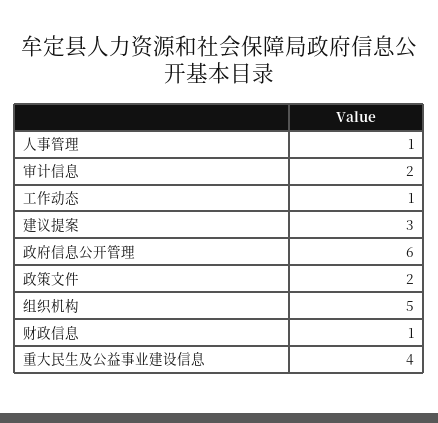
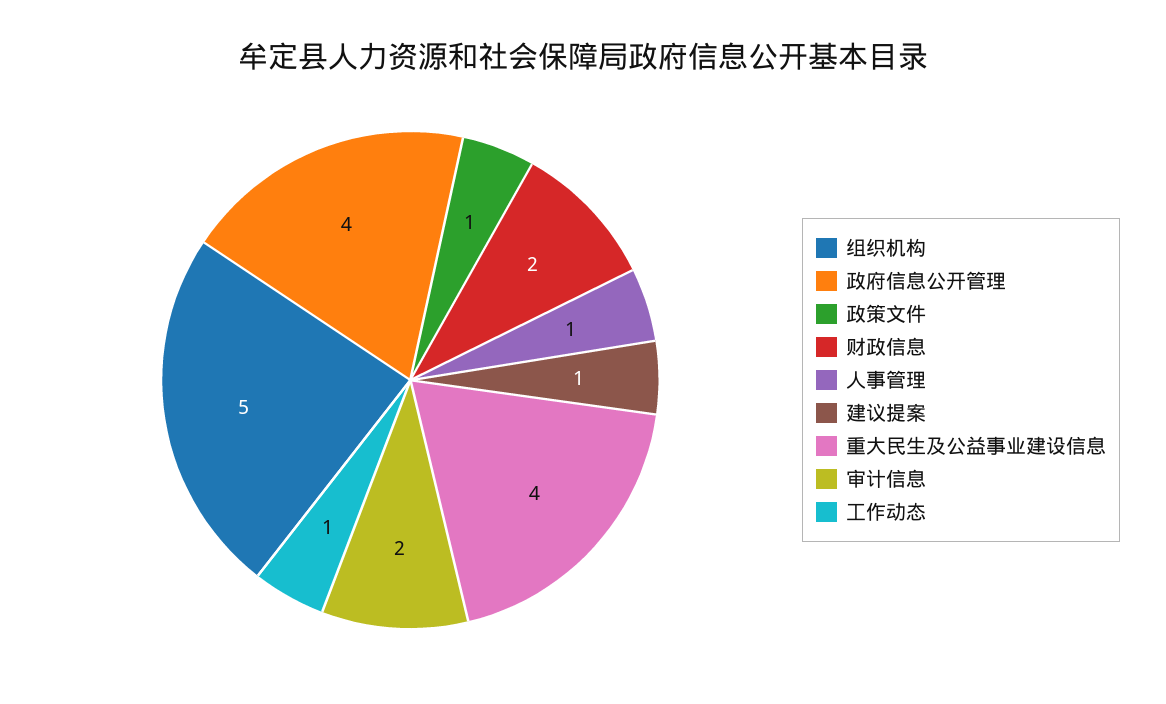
  {
    "人事管理": 1,
    "审计信息": 2,
    "工作动态": 1,
-   "建议提案": 3,
+   "建议提案": 1,
-   "政府信息公开管理": 6,
+   "政府信息公开管理": 4,
-   "政策文件": 2,
+   "政策文件": 1,
    "组织机构": 5,
-   "财政信息": 1,
+   "财政信息": 2,
    "重大民生及公益事业建设信息": 4
  }

